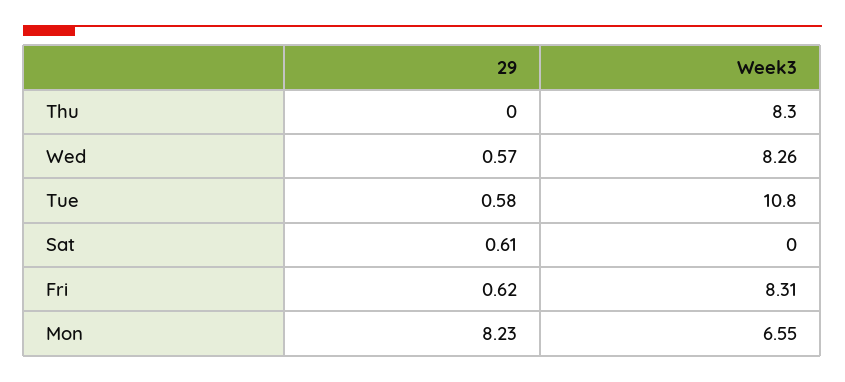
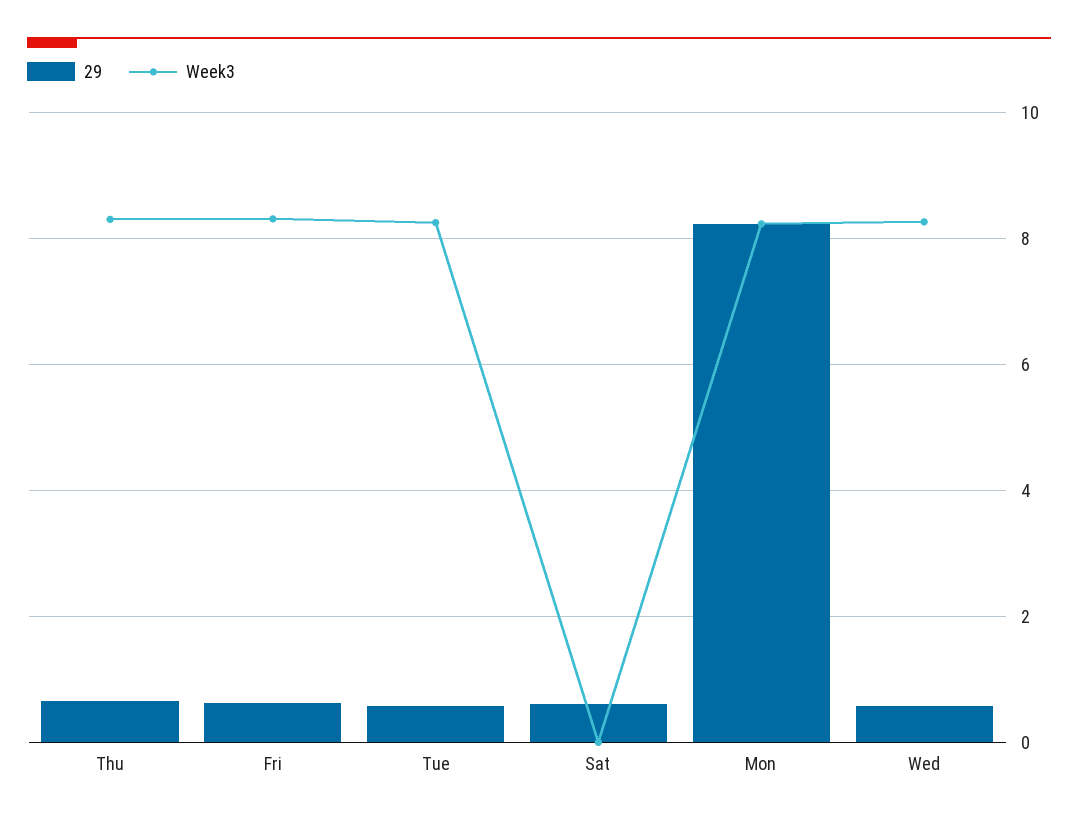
  {
    "29": {
-     "Thu": 0,
+     "Thu": 0.6,
      "Wed": 0.57,
      "Tue": 0.58,
      "Sat": 0.61,
      "Fri": 0.62,
      "Mon": 8.23
    },
    "Week3": {
      "Thu": 8.3,
      "Wed": 8.26,
-     "Tue": 10.8,
+     "Tue": 8.2,
      "Sat": 0,
      "Fri": 8.31,
-     "Mon": 6.55
+     "Mon": 8.2
    }
  }

